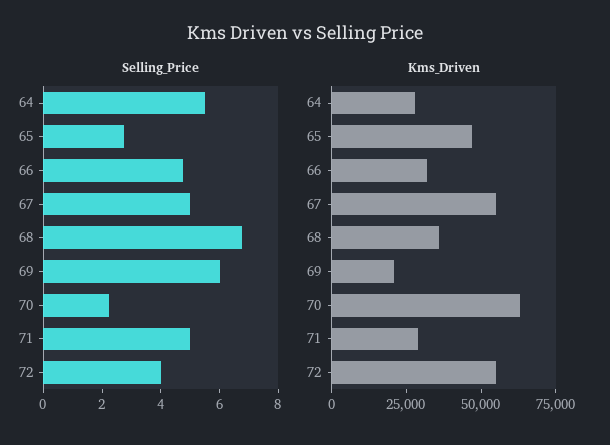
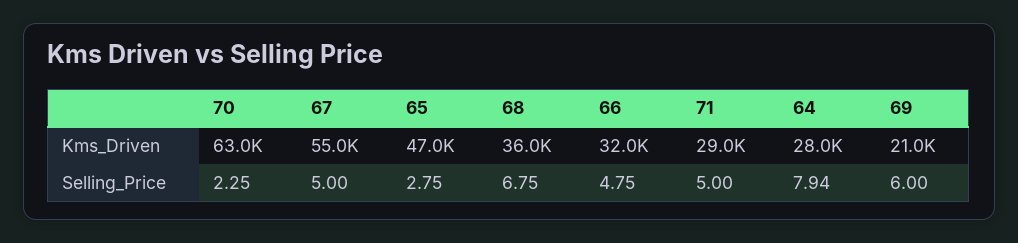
  {
    "Selling_Price": {
-     "64": 5.5,
+     "64": 7.94,
      "65": 2.75,
      "66": 4.75,
      "67": 5,
      "68": 6.75,
      "69": 6,
      "70": 2.25,
-     "71": 5,
+     "71": 5
-     "72": 4
    },
    "Kms_Driven": {
      "64": 28000,
      "65": 47000,
      "66": 32000,
      "67": 55000,
      "68": 36000,
      "69": 21000,
      "70": 63000,
-     "71": 29000,
+     "71": 29000
-     "72": 55000
    }
  }

